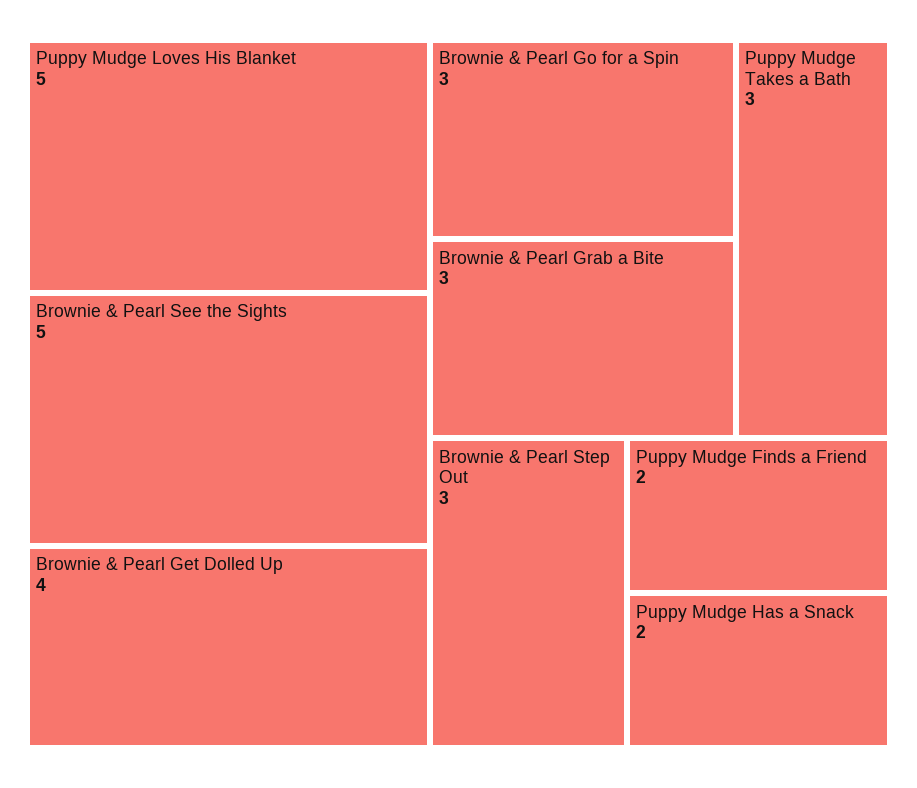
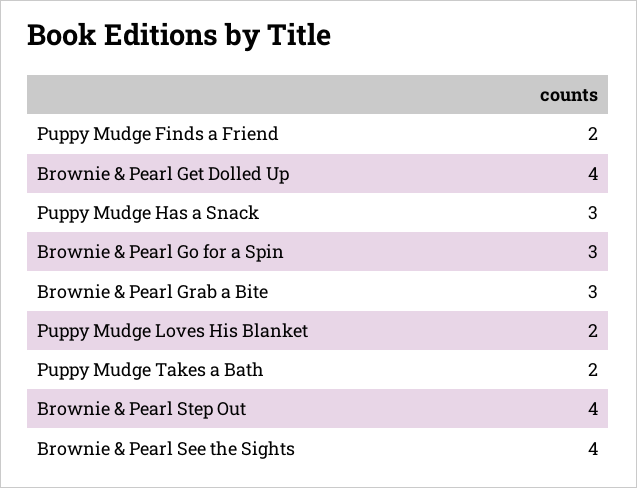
  {
-   "Puppy Mudge Loves His Blanket": 5,
+   "Puppy Mudge Loves His Blanket": 2,
-   "Brownie & Pearl See the Sights": 5,
+   "Brownie & Pearl See the Sights": 4,
    "Brownie & Pearl Get Dolled Up": 4,
    "Brownie & Pearl Go for a Spin": 3,
    "Brownie & Pearl Grab a Bite": 3,
-   "Puppy Mudge Takes a Bath": 3,
+   "Puppy Mudge Takes a Bath": 2,
-   "Brownie & Pearl Step Out": 3,
+   "Brownie & Pearl Step Out": 4,
    "Puppy Mudge Finds a Friend": 2,
-   "Puppy Mudge Has a Snack": 2
+   "Puppy Mudge Has a Snack": 3
  }

